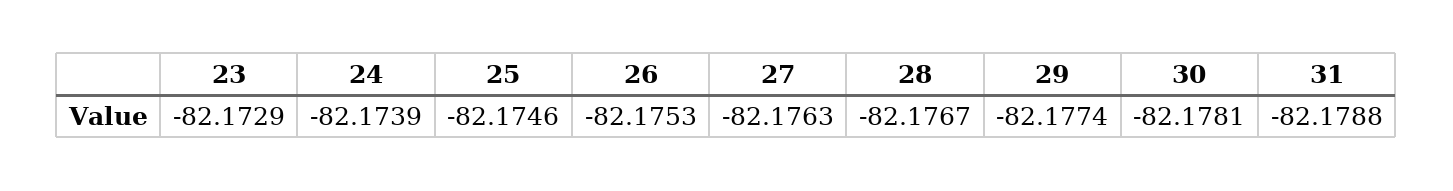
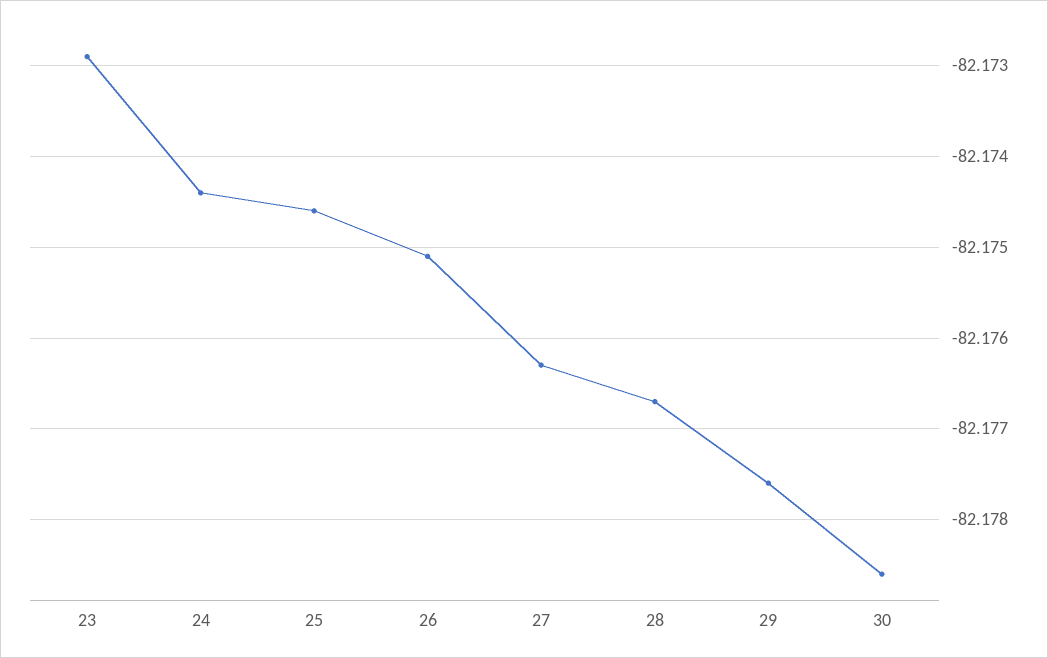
  {
    "23": -82.1729,
-   "24": -82.1739,
+   "24": -82.1744,
    "25": -82.1746,
-   "26": -82.1753,
+   "26": -82.1751,
    "27": -82.1763,
    "28": -82.1767,
-   "29": -82.1774,
+   "29": -82.1776,
-   "30": -82.1781,
+   "30": -82.1786
-   "31": -82.1788
  }

